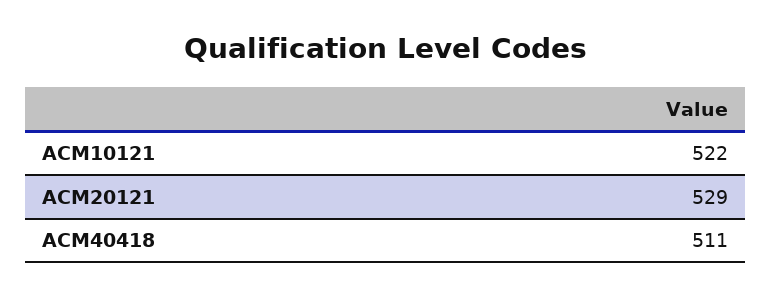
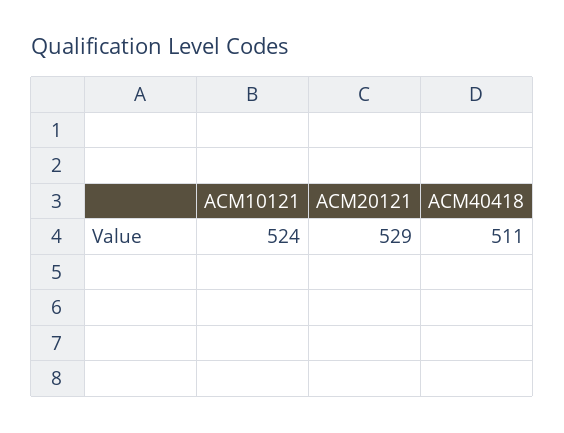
  {
-   "ACM10121": 522,
+   "ACM10121": 524,
    "ACM20121": 529,
    "ACM40418": 511
  }

